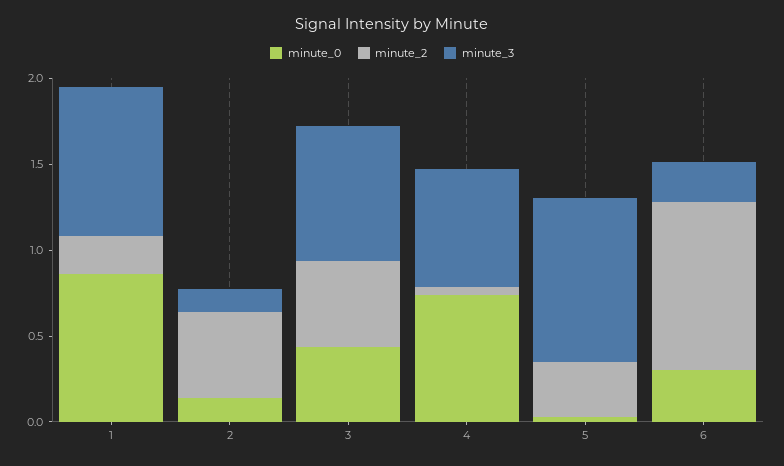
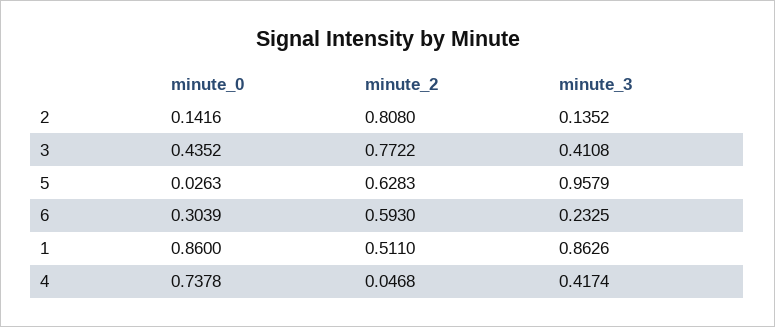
  {
    "minute_0": {
      "1": 0.86,
      "2": 0.1416,
      "3": 0.4352,
      "4": 0.7378,
      "5": 0.0263,
      "6": 0.3039
    },
    "minute_2": {
-     "1": 0.2,
+     "1": 0.511,
-     "2": 0.5,
+     "2": 0.808,
-     "3": 0.5,
+     "3": 0.7722,
      "4": 0.0468,
-     "5": 0.3,
+     "5": 0.6283,
-     "6": 1
+     "6": 0.593
    },
    "minute_3": {
      "1": 0.8626,
      "2": 0.1352,
-     "3": 0.8,
+     "3": 0.4108,
-     "4": 0.7,
+     "4": 0.4174,
      "5": 0.9579,
      "6": 0.2325
    }
  }

